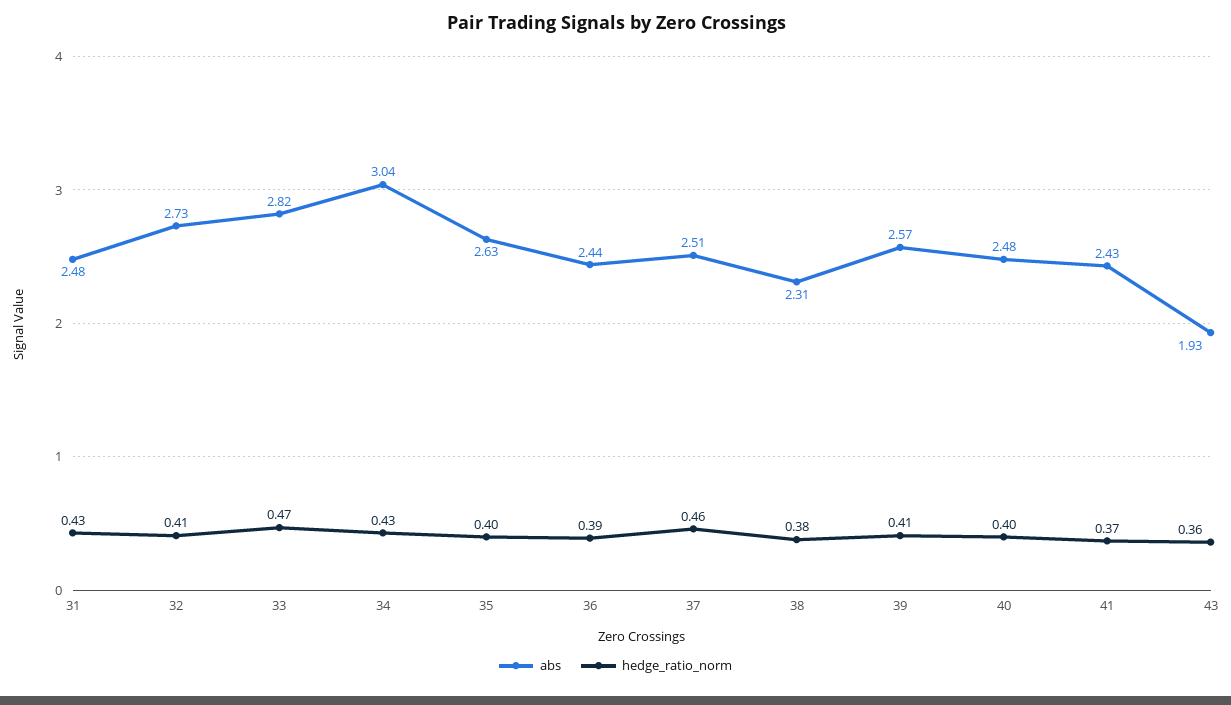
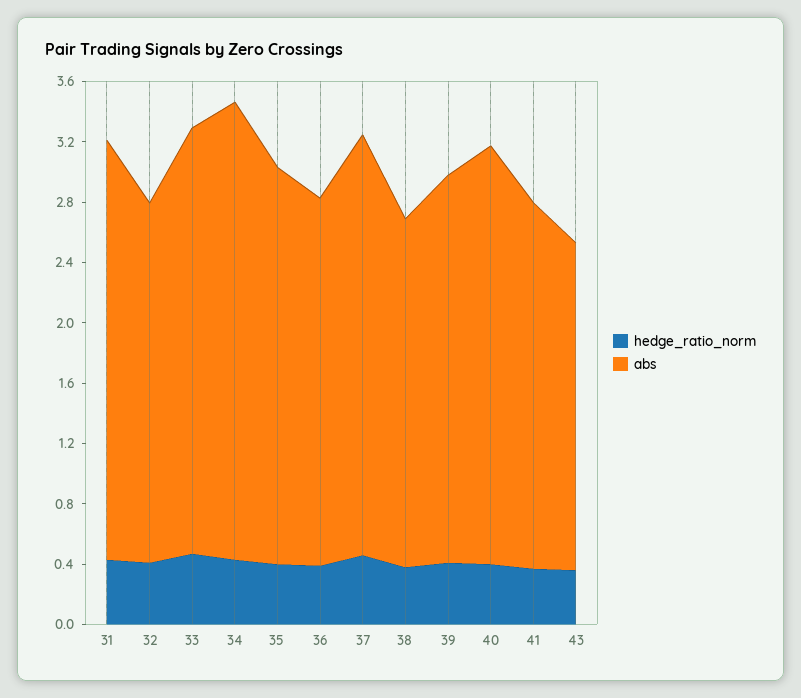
  {
    "abs": {
-     "31": 2.48,
+     "31": 2.8,
-     "32": 2.73,
+     "32": 2.4,
      "33": 2.82,
      "34": 3.04,
      "35": 2.63,
      "36": 2.44,
-     "37": 2.51,
+     "37": 2.8,
      "38": 2.31,
      "39": 2.57,
-     "40": 2.48,
+     "40": 2.8,
      "41": 2.43,
-     "43": 1.93
+     "43": 2.2
    },
    "hedge_ratio_norm": {
      "31": 0.43,
      "32": 0.41,
      "33": 0.47,
      "34": 0.43,
      "35": 0.4,
      "36": 0.39,
      "37": 0.46,
      "38": 0.38,
      "39": 0.41,
      "40": 0.4,
      "41": 0.37,
      "43": 0.36
    }
  }

